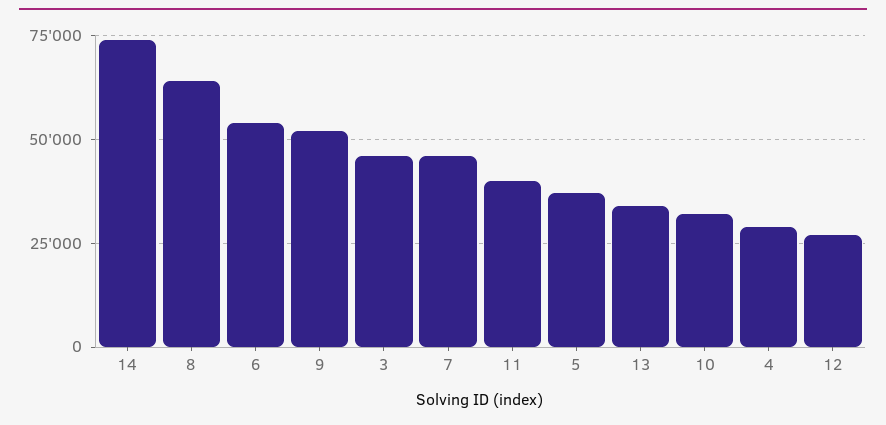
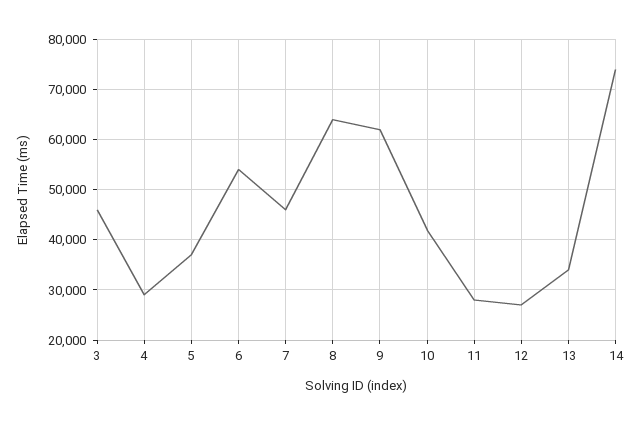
  {
    "14": 74000,
    "8": 64000,
    "6": 54000,
-   "9": 52500,
+   "9": 62000,
    "3": 46000,
    "7": 46000,
-   "11": 40000,
+   "11": 28000,
    "5": 38000,
    "13": 34000,
-   "10": 32500,
+   "10": 42000,
    "4": 30000,
    "12": 28000
  }

